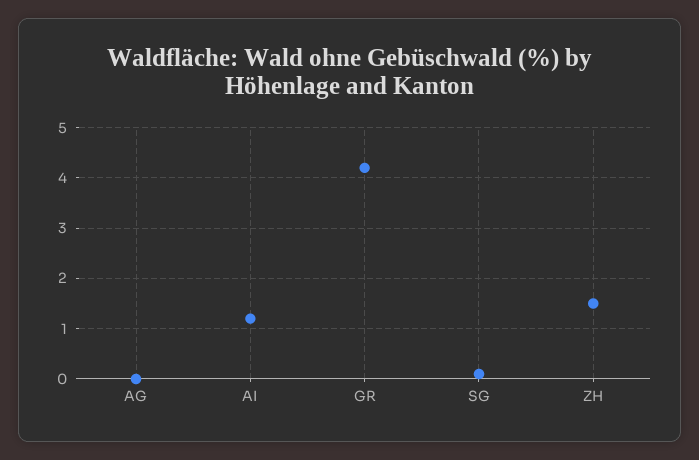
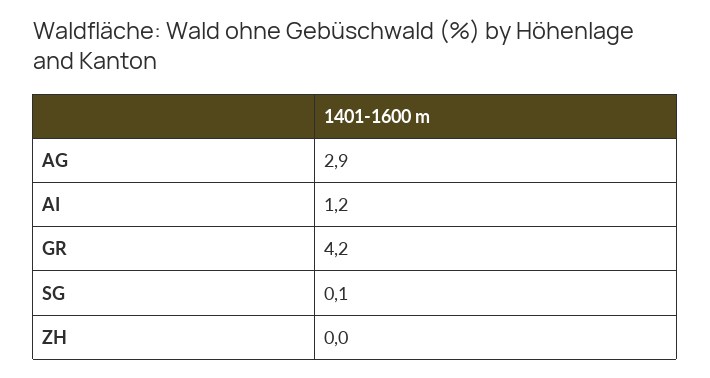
  {
-   "AG": 0,
+   "AG": 2.9,
    "AI": 1.2,
    "GR": 4.2,
    "SG": 0.1,
-   "ZH": 1.5
+   "ZH": 0
  }

